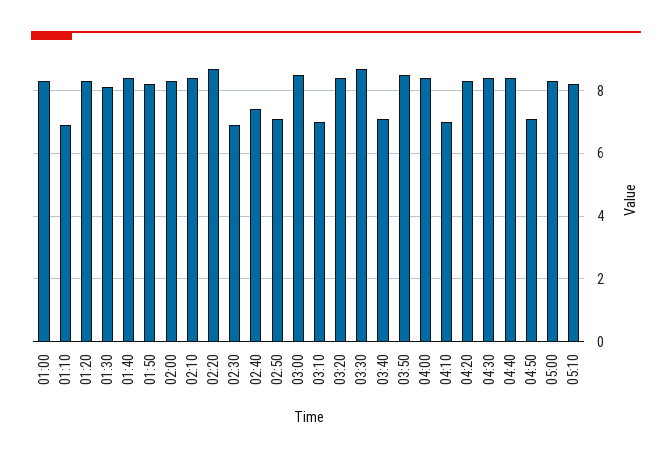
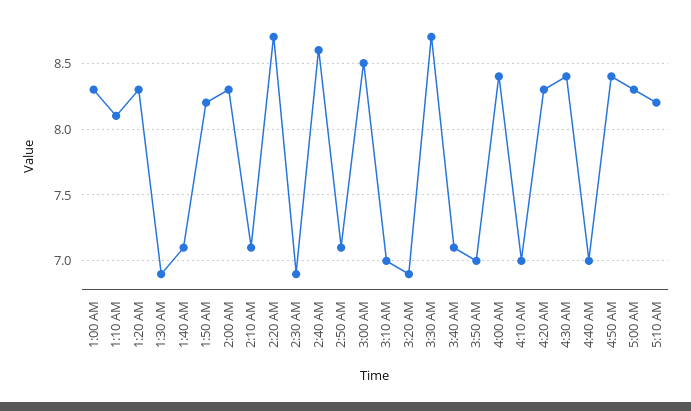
  {
    "01:00": 8.3,
-   "01:10": 7,
+   "01:10": 8.1,
    "01:20": 8.3,
-   "01:30": 8,
+   "01:30": 6.9,
-   "01:40": 8.5,
+   "01:40": 7.1,
    "01:50": 8.2,
    "02:00": 8.3,
-   "02:10": 8.5,
+   "02:10": 7.1,
    "02:20": 8.7,
    "02:30": 6.9,
-   "02:40": 7.5,
+   "02:40": 8.6,
    "02:50": 7.1,
    "03:00": 8.5,
    "03:10": 7,
-   "03:20": 8.5,
+   "03:20": 6.9,
    "03:30": 8.7,
    "03:40": 7.1,
-   "03:50": 8.5,
+   "03:50": 7,
    "04:00": 8.4,
    "04:10": 7,
    "04:20": 8.3,
    "04:30": 8.4,
-   "04:40": 8.5,
+   "04:40": 7,
-   "04:50": 7,
+   "04:50": 8.4,
    "05:00": 8.3,
    "05:10": 8.2
  }

